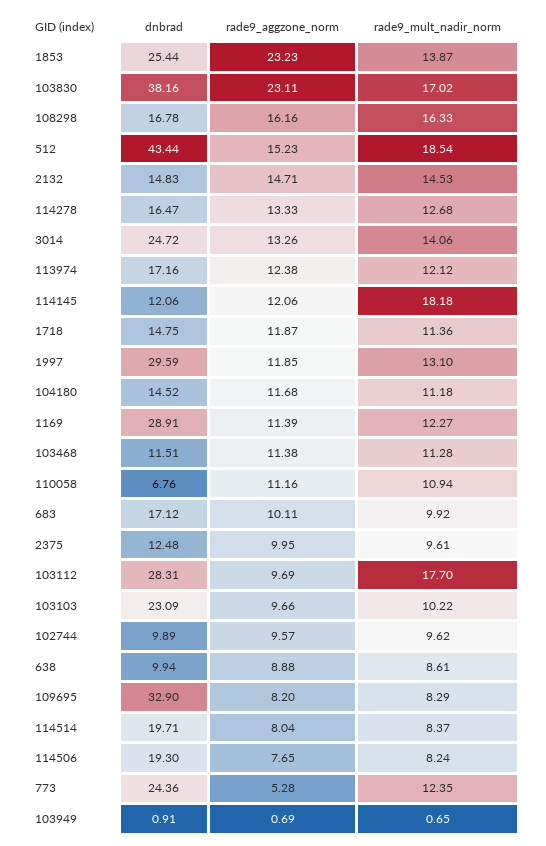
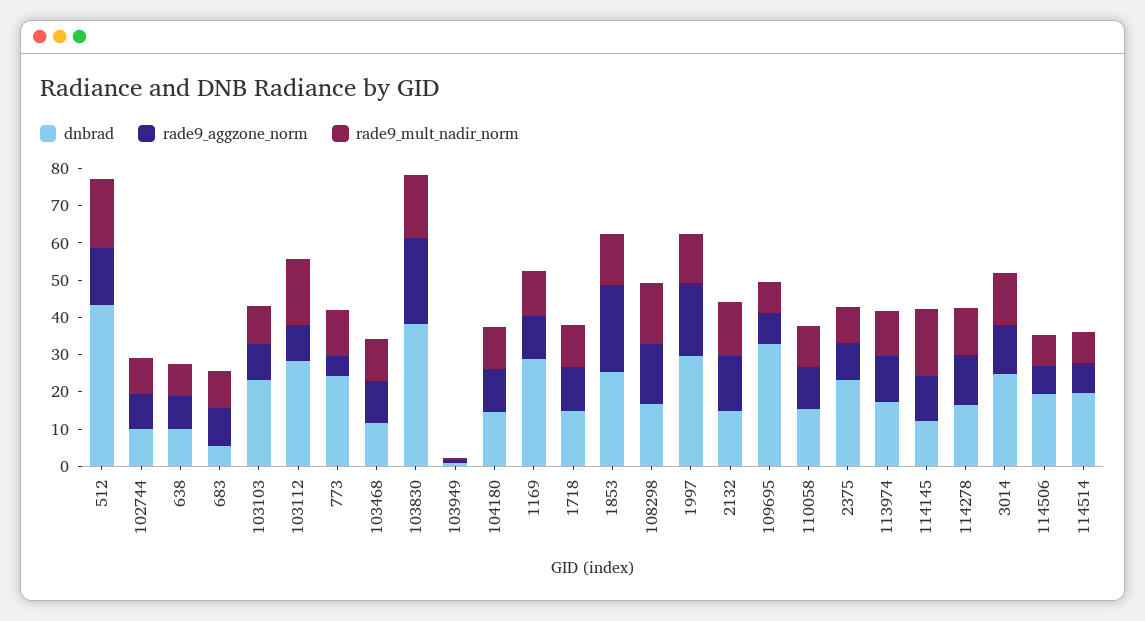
  {
    "dnbrad": {
      "1853": 25.44,
      "103830": 38.16,
      "108298": 16.78,
      "512": 43.44,
      "2132": 14.83,
      "114278": 16.47,
      "3014": 24.72,
      "113974": 17.16,
      "114145": 12.06,
      "1718": 14.75,
      "1997": 29.59,
      "104180": 14.52,
      "1169": 28.91,
      "103468": 11.51,
-     "110058": 6.76,
+     "110058": 15,
-     "683": 17.12,
+     "683": 5,
-     "2375": 12.48,
+     "2375": 22.5,
      "103112": 28.31,
      "103103": 23.09,
      "102744": 9.89,
      "638": 9.94,
      "109695": 32.9,
      "114514": 19.71,
      "114506": 19.3,
      "773": 24.36,
      "103949": 0.91
    },
    "rade9_aggzone_norm": {
      "1853": 23.23,
      "103830": 23.11,
      "108298": 16.16,
      "512": 15.23,
      "2132": 14.71,
      "114278": 13.33,
      "3014": 13.26,
      "113974": 12.38,
      "114145": 12.06,
      "1718": 11.87,
-     "1997": 11.85,
+     "1997": 20,
      "104180": 11.68,
      "1169": 11.39,
      "103468": 11.38,
      "110058": 11.16,
      "683": 10.11,
      "2375": 9.95,
      "103112": 9.69,
      "103103": 9.66,
      "102744": 9.57,
      "638": 8.88,
      "109695": 8.2,
      "114514": 8.04,
      "114506": 7.65,
      "773": 5.28,
      "103949": 0.69
    },
    "rade9_mult_nadir_norm": {
      "1853": 13.87,
      "103830": 17.02,
      "108298": 16.33,
      "512": 18.54,
      "2132": 14.53,
      "114278": 12.68,
      "3014": 14.06,
      "113974": 12.12,
      "114145": 18.18,
      "1718": 11.36,
      "1997": 13.1,
      "104180": 11.18,
      "1169": 12.27,
      "103468": 11.28,
      "110058": 10.94,
      "683": 9.92,
      "2375": 9.61,
      "103112": 17.7,
      "103103": 10.22,
      "102744": 9.62,
      "638": 8.61,
      "109695": 8.29,
      "114514": 8.37,
      "114506": 8.24,
      "773": 12.35,
      "103949": 0.65
    }
  }

